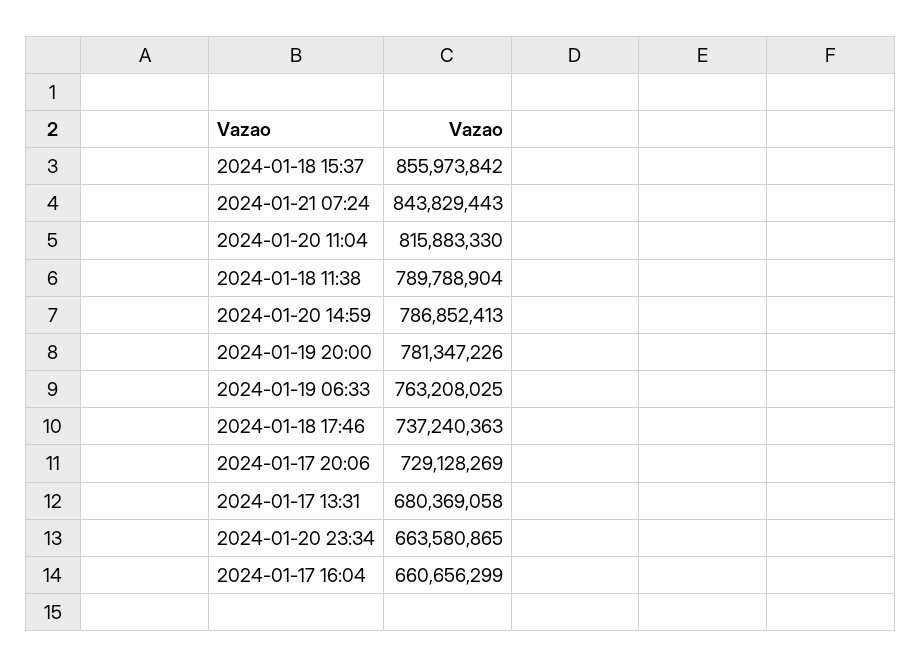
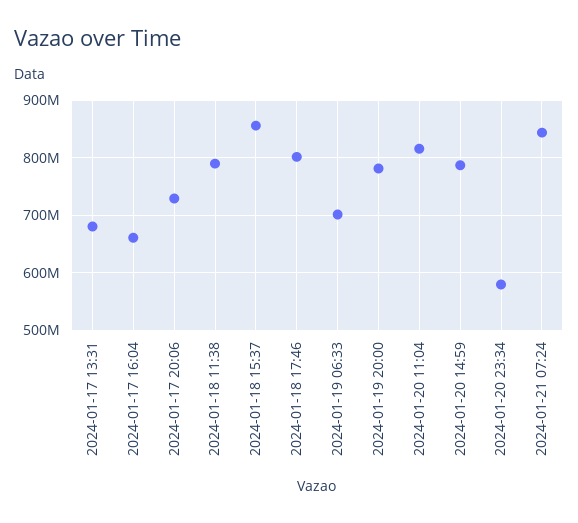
  {
    "2024-01-18 15:37": 855973842,
    "2024-01-21 07:24": 843829443,
    "2024-01-20 11:04": 815883330,
    "2024-01-18 11:38": 789788904,
    "2024-01-20 14:59": 786852413,
    "2024-01-19 20:00": 781347226,
-   "2024-01-19 06:33": 763208025,
+   "2024-01-19 06:33": 700000000,
-   "2024-01-18 17:46": 737240363,
+   "2024-01-18 17:46": 800000000,
    "2024-01-17 20:06": 729128269,
    "2024-01-17 13:31": 680369058,
-   "2024-01-20 23:34": 663580865,
+   "2024-01-20 23:34": 580000000,
    "2024-01-17 16:04": 660656299
  }

